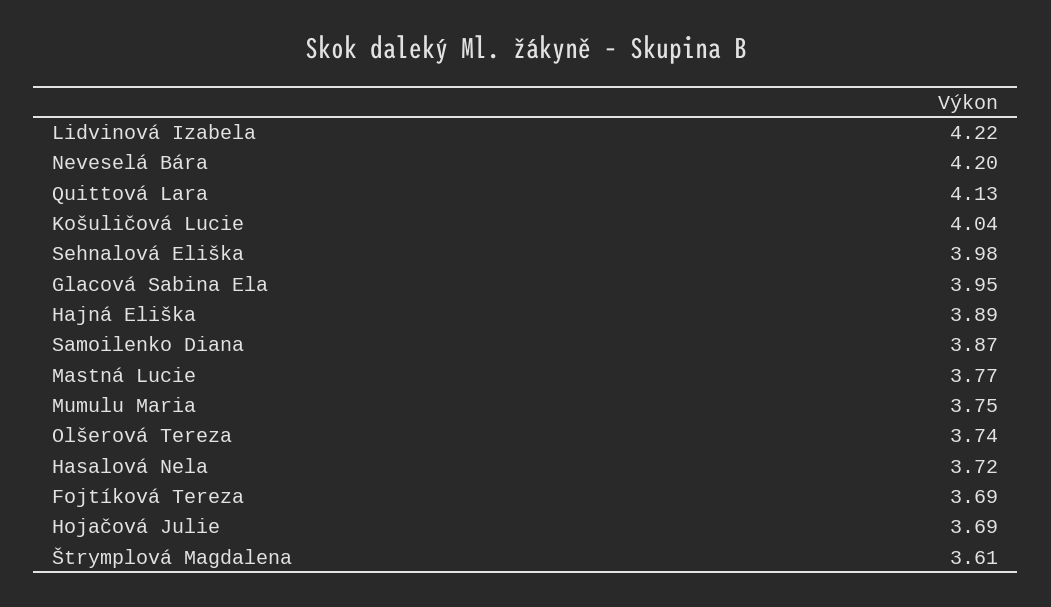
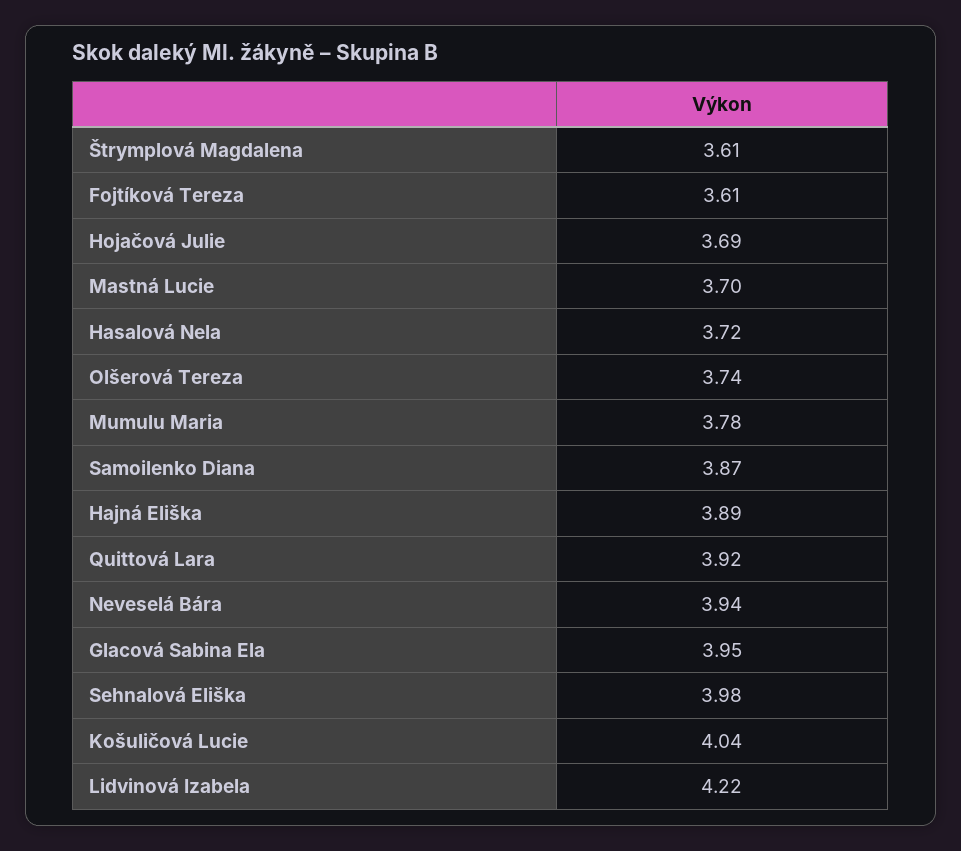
  {
    "Lidvinová Izabela": 4.22,
-   "Neveselá Bára": 4.2,
+   "Neveselá Bára": 3.94,
-   "Quittová Lara": 4.13,
+   "Quittová Lara": 3.92,
    "Košuličová Lucie": 4.04,
    "Sehnalová Eliška": 3.98,
    "Glacová Sabina Ela": 3.95,
    "Hajná Eliška": 3.89,
    "Samoilenko Diana": 3.87,
-   "Mastná Lucie": 3.77,
+   "Mastná Lucie": 3.7,
-   "Mumulu Maria": 3.75,
+   "Mumulu Maria": 3.78,
    "Olšerová Tereza": 3.74,
    "Hasalová Nela": 3.72,
-   "Fojtíková Tereza": 3.69,
+   "Fojtíková Tereza": 3.61,
    "Hojačová Julie": 3.69,
    "Štrymplová Magdalena": 3.61
  }

